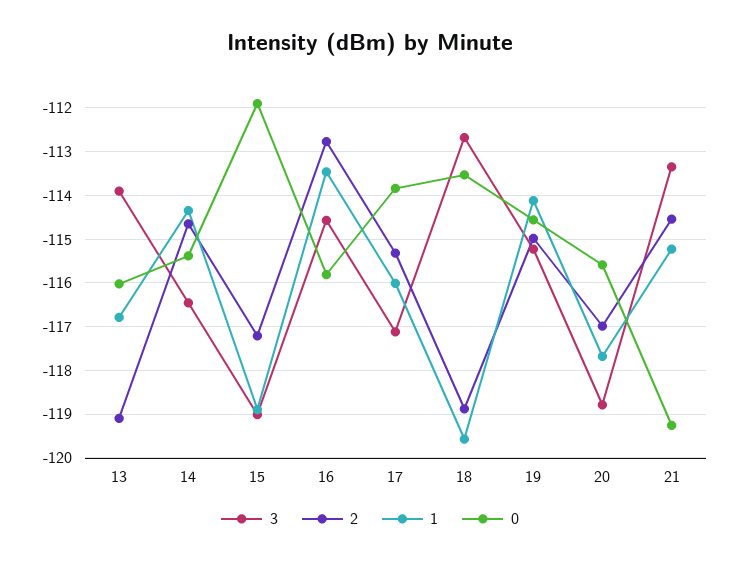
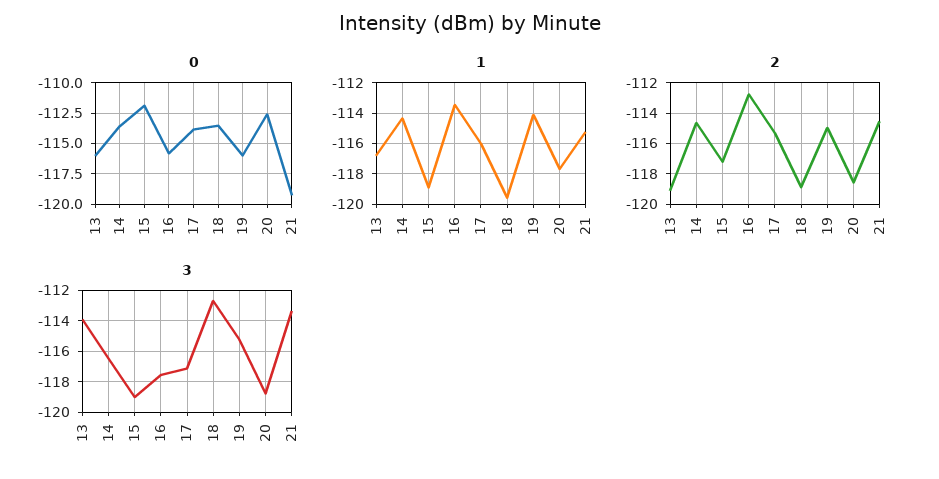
  {
    "3": {
      "13": -114,
      "14": -116.4,
      "15": -119,
-     "16": -114.6,
+     "16": -117.5,
      "17": -117.2,
      "18": -112.6,
      "19": -115.2,
      "20": -118.8,
      "21": -113.4
    },
    "2": {
      "13": -119.2,
      "14": -114.6,
      "15": -117.2,
      "16": -112.8,
      "17": -115.4,
      "18": -118.8,
      "19": -115,
-     "20": -117,
+     "20": -118.5,
      "21": -114.6
    },
    "1": {
      "13": -116.8,
      "14": -114.4,
      "15": -119,
      "16": -113.4,
      "17": -116,
      "18": -119.6,
      "19": -114.2,
      "20": -117.6,
      "21": -115.2
    },
    "0": {
      "13": -116,
-     "14": -115.4,
+     "14": -113.5,
      "15": -112,
      "16": -115.8,
      "17": -113.8,
      "18": -113.6,
-     "19": -114.6,
+     "19": -116,
-     "20": -115.6,
+     "20": -112.5,
      "21": -119.2
    }
  }

